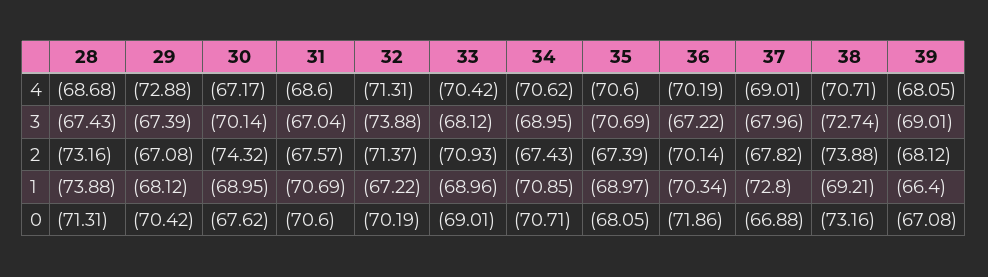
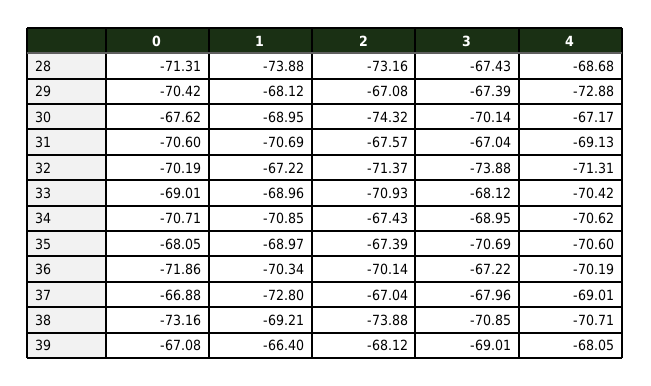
  {
    "28": {
      "4": -68.68,
      "3": -67.43,
      "2": -73.16,
      "1": -73.88,
      "0": -71.31
    },
    "29": {
      "4": -72.88,
      "3": -67.39,
      "2": -67.08,
      "1": -68.12,
      "0": -70.42
    },
    "30": {
      "4": -67.17,
      "3": -70.14,
      "2": -74.32,
      "1": -68.95,
      "0": -67.62
    },
    "31": {
-     "4": -68.6,
+     "4": -69.13,
      "3": -67.04,
      "2": -67.57,
      "1": -70.69,
      "0": -70.6
    },
    "32": {
      "4": -71.31,
      "3": -73.88,
      "2": -71.37,
      "1": -67.22,
      "0": -70.19
    },
    "33": {
      "4": -70.42,
      "3": -68.12,
      "2": -70.93,
      "1": -68.96,
      "0": -69.01
    },
    "34": {
      "4": -70.62,
      "3": -68.95,
      "2": -67.43,
      "1": -70.85,
      "0": -70.71
    },
    "35": {
      "4": -70.6,
      "3": -70.69,
      "2": -67.39,
      "1": -68.97,
      "0": -68.05
    },
    "36": {
      "4": -70.19,
      "3": -67.22,
      "2": -70.14,
      "1": -70.34,
      "0": -71.86
    },
    "37": {
      "4": -69.01,
      "3": -67.96,
-     "2": -67.82,
+     "2": -67.04,
      "1": -72.8,
      "0": -66.88
    },
    "38": {
      "4": -70.71,
-     "3": -72.74,
+     "3": -70.85,
      "2": -73.88,
      "1": -69.21,
      "0": -73.16
    },
    "39": {
      "4": -68.05,
      "3": -69.01,
      "2": -68.12,
      "1": -66.4,
      "0": -67.08
    }
  }

